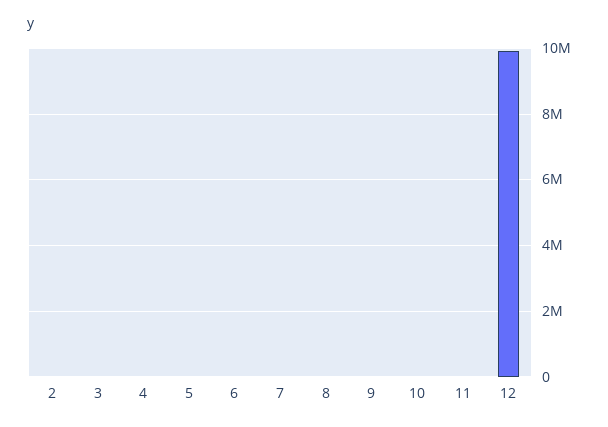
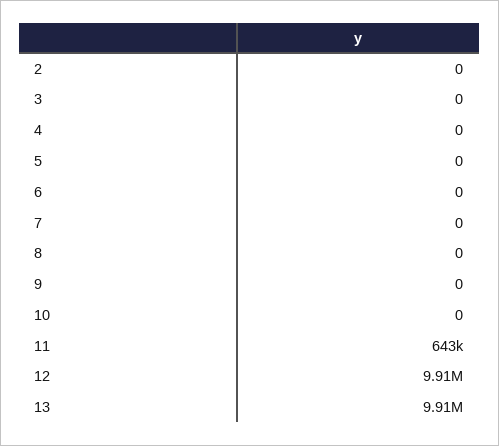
  {
    "2": 0,
    "3": 0,
    "4": 0,
    "5": 0,
    "6": 0,
    "7": 0,
    "8": 0,
    "9": 0,
    "10": 0,
-   "11": 0,
+   "11": 643000,
-   "12": 9910000
+   "12": 9910000,
+   "13": 9910000
  }

